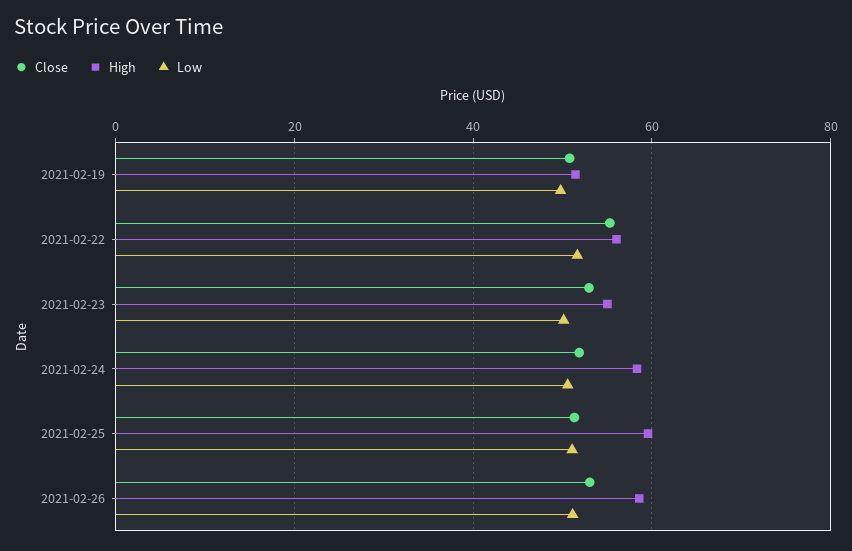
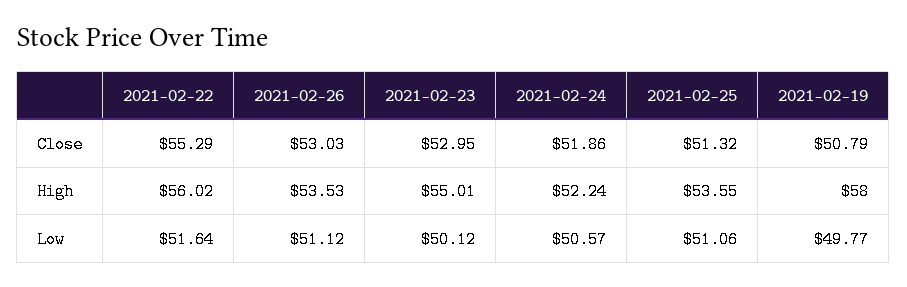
  {
    "Close": {
      "2021-02-19": 50.79,
      "2021-02-22": 55.29,
      "2021-02-23": 52.95,
      "2021-02-24": 51.86,
      "2021-02-25": 51.32,
      "2021-02-26": 53.03
    },
    "High": {
-     "2021-02-19": 52,
+     "2021-02-19": 58,
      "2021-02-22": 56.02,
      "2021-02-23": 55.01,
-     "2021-02-24": 58,
+     "2021-02-24": 52.24,
-     "2021-02-25": 60,
+     "2021-02-25": 53.55,
-     "2021-02-26": 58
+     "2021-02-26": 53.53
    },
    "Low": {
      "2021-02-19": 49.77,
      "2021-02-22": 51.64,
      "2021-02-23": 50.12,
      "2021-02-24": 50.57,
      "2021-02-25": 51.06,
      "2021-02-26": 51.12
    }
  }

